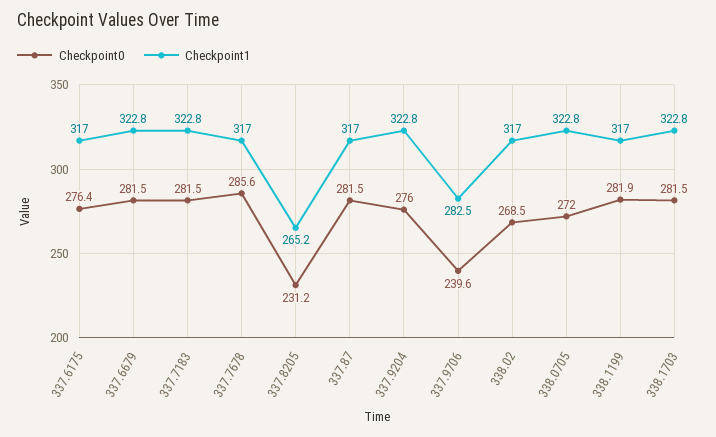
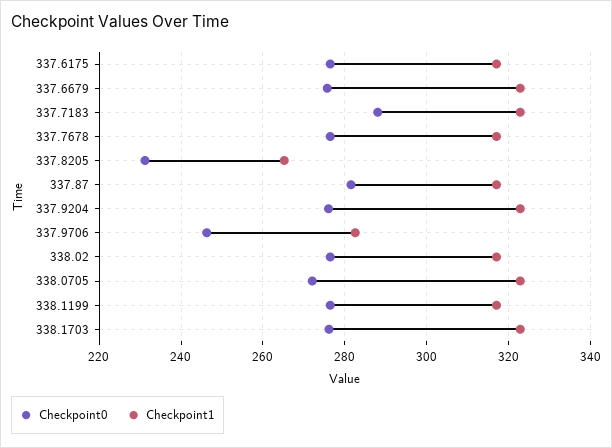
  {
    "Checkpoint0": {
      "337.6175": 276.4,
-     "337.6679": 281.5,
+     "337.6679": 276,
-     "337.7183": 281.5,
+     "337.7183": 288,
-     "337.7678": 285.6,
+     "337.7678": 276,
      "337.8205": 231.2,
      "337.87": 281.5,
      "337.9204": 276,
-     "337.9706": 239.6,
+     "337.9706": 246,
-     "338.02": 268.5,
+     "338.02": 276,
      "338.0705": 272,
-     "338.1199": 281.9,
+     "338.1199": 276,
-     "338.1703": 281.5
+     "338.1703": 276
    },
    "Checkpoint1": {
      "337.6175": 317,
      "337.6679": 322.8,
      "337.7183": 322.8,
      "337.7678": 317,
      "337.8205": 265.2,
      "337.87": 317,
      "337.9204": 322.8,
      "337.9706": 282.5,
      "338.02": 317,
      "338.0705": 322.8,
      "338.1199": 317,
      "338.1703": 322.8
    }
  }

